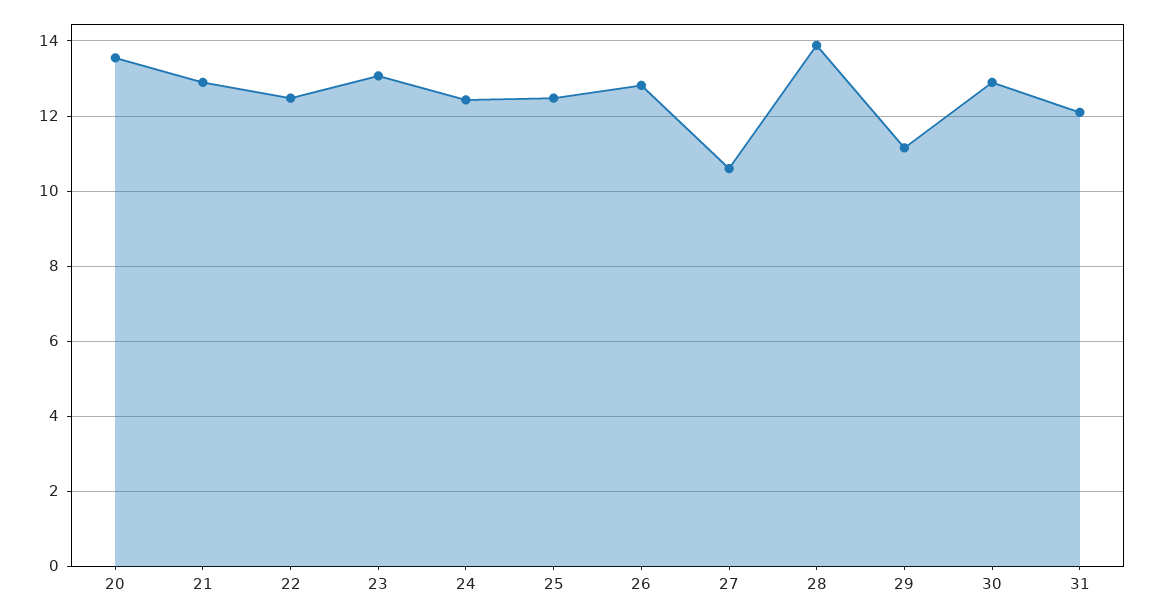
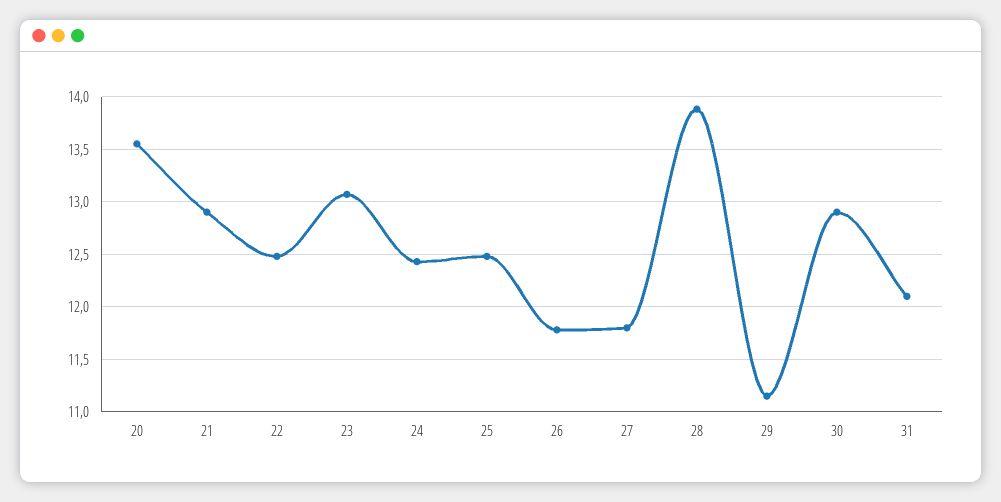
  {
    "20": 13.6,
    "21": 12.9,
    "22": 12.5,
    "23": 13.1,
    "24": 12.4,
    "25": 12.5,
-   "26": 12.8,
+   "26": 11.8,
-   "27": 10.6,
+   "27": 11.8,
    "28": 13.9,
    "29": 11.2,
    "30": 12.9,
    "31": 12.1
  }

